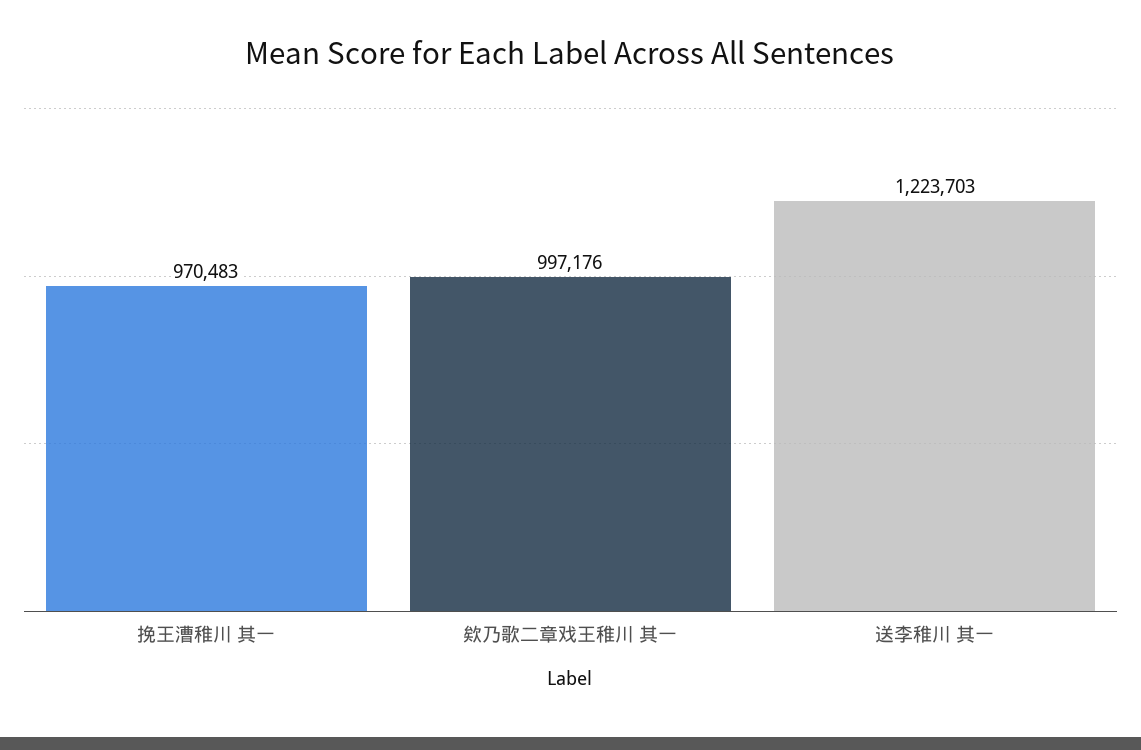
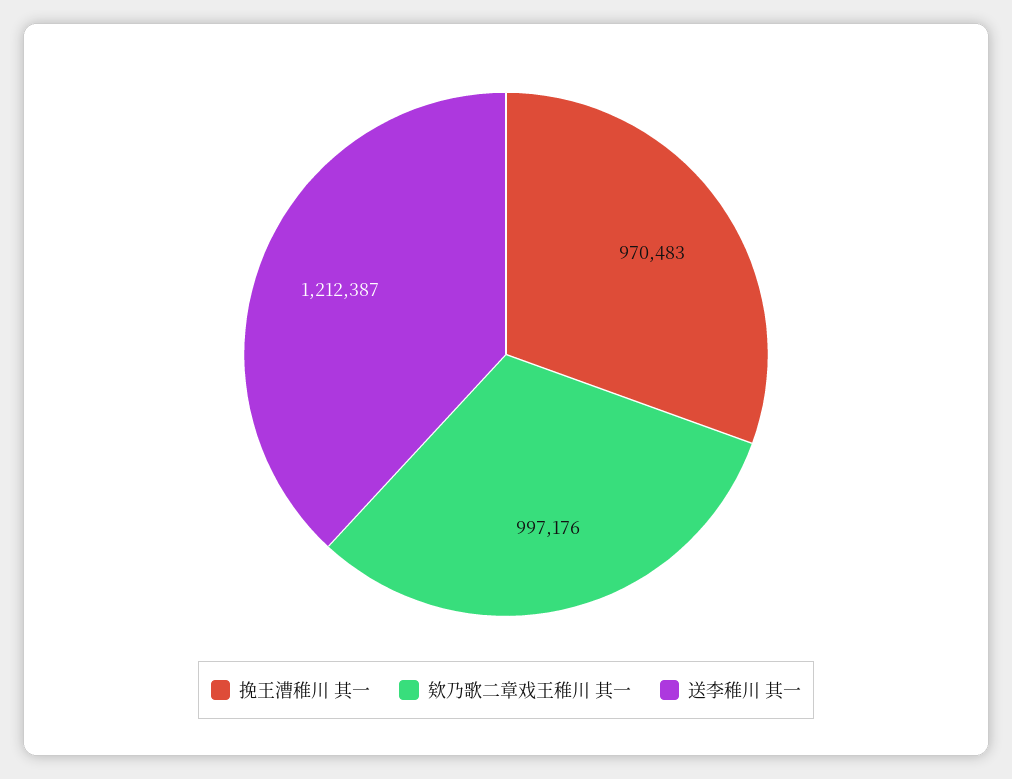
  {
    "挽王漕稚川 其一": 970483,
    "欸乃歌二章戏王稚川 其一": 997176,
-   "送李稚川 其一": 1223703
+   "送李稚川 其一": 1212387
  }

